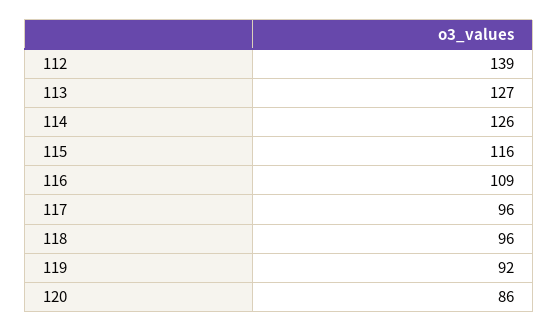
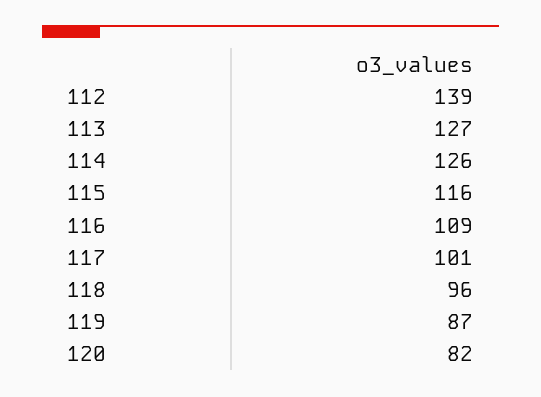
  {
    "112": 139,
    "113": 127,
    "114": 126,
    "115": 116,
    "116": 109,
-   "117": 96,
+   "117": 101,
    "118": 96,
-   "119": 92,
+   "119": 87,
-   "120": 86
+   "120": 82
  }

